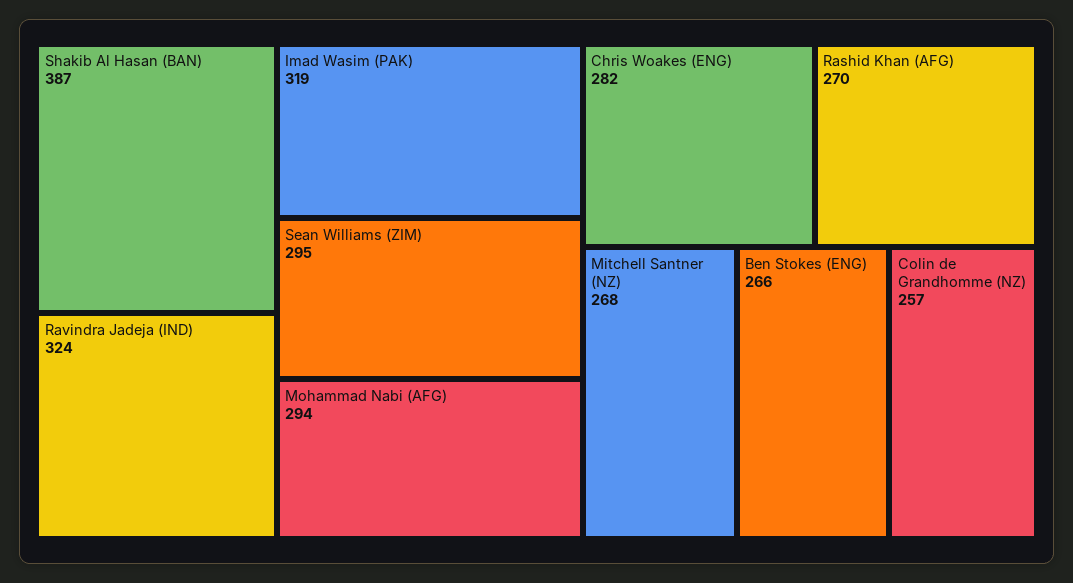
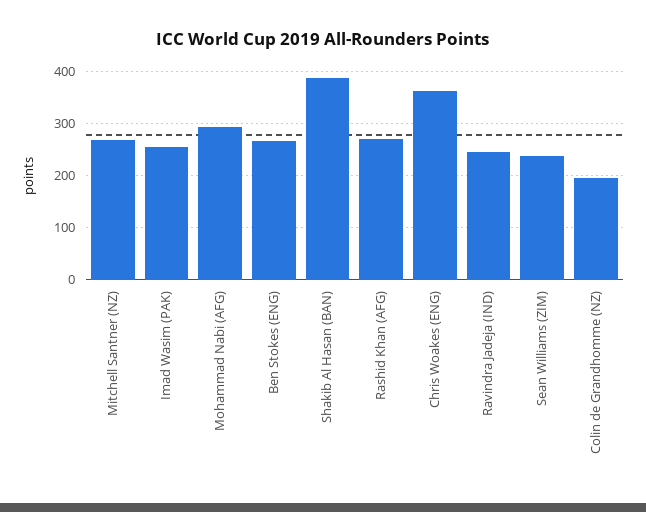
  {
    "Shakib Al Hasan (BAN)": 387,
-   "Ravindra Jadeja (IND)": 324,
+   "Ravindra Jadeja (IND)": 240,
-   "Imad Wasim (PAK)": 319,
+   "Imad Wasim (PAK)": 260,
-   "Sean Williams (ZIM)": 295,
+   "Sean Williams (ZIM)": 240,
    "Mohammad Nabi (AFG)": 294,
-   "Chris Woakes (ENG)": 282,
+   "Chris Woakes (ENG)": 360,
    "Rashid Khan (AFG)": 270,
    "Mitchell Santner (NZ)": 268,
    "Ben Stokes (ENG)": 266,
-   "Colin de Grandhomme (NZ)": 257
+   "Colin de Grandhomme (NZ)": 200
  }

